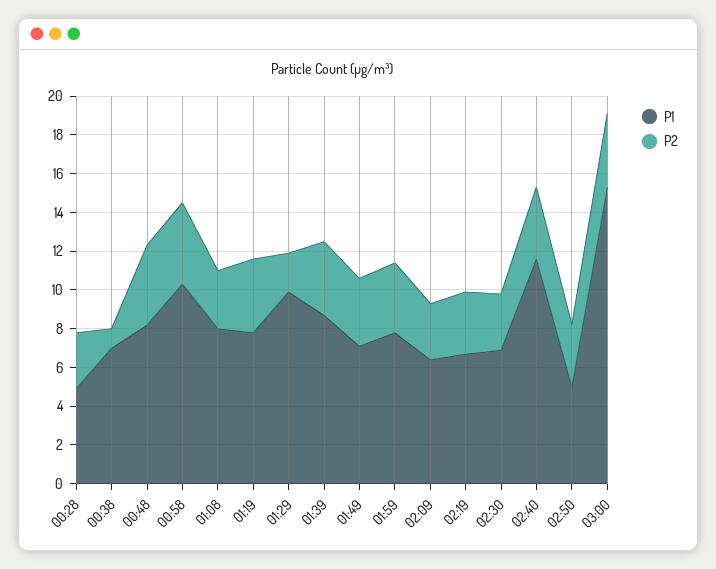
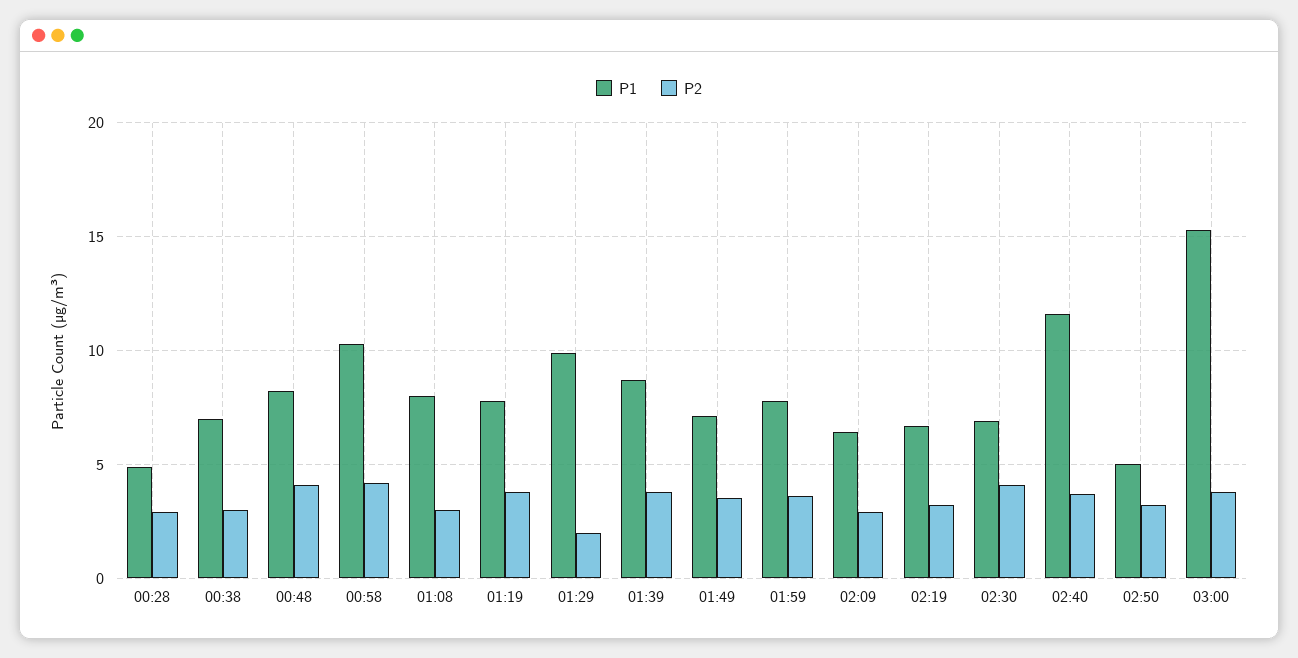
  {
    "P1": {
      "00:28": 5,
      "00:38": 7,
      "00:48": 8,
      "00:58": 10.5,
      "01:08": 8,
      "01:19": 8,
      "01:29": 10,
      "01:39": 8.5,
      "01:49": 7,
      "01:59": 8,
      "02:09": 6.5,
      "02:19": 6.5,
      "02:30": 7,
      "02:40": 11.5,
      "02:50": 5,
      "03:00": 15.5
    },
    "P2": {
      "00:28": 3,
-     "00:38": 1,
+     "00:38": 3,
      "00:48": 4,
      "00:58": 4,
      "01:08": 3,
      "01:19": 4,
      "01:29": 2,
      "01:39": 4,
      "01:49": 3.5,
      "01:59": 3.5,
      "02:09": 3,
      "02:19": 3,
-     "02:30": 3,
+     "02:30": 4,
      "02:40": 3.5,
      "02:50": 3,
      "03:00": 4
    }
  }

